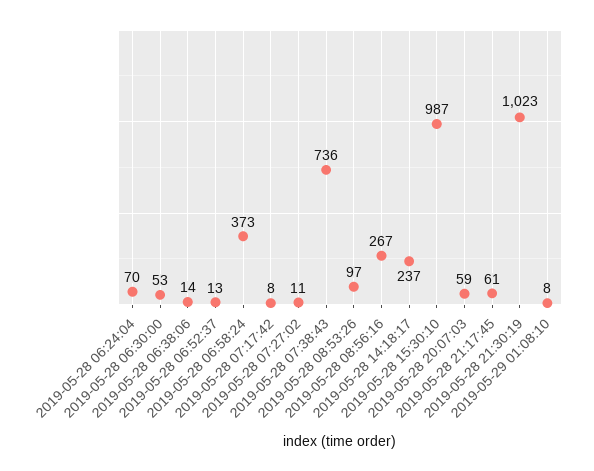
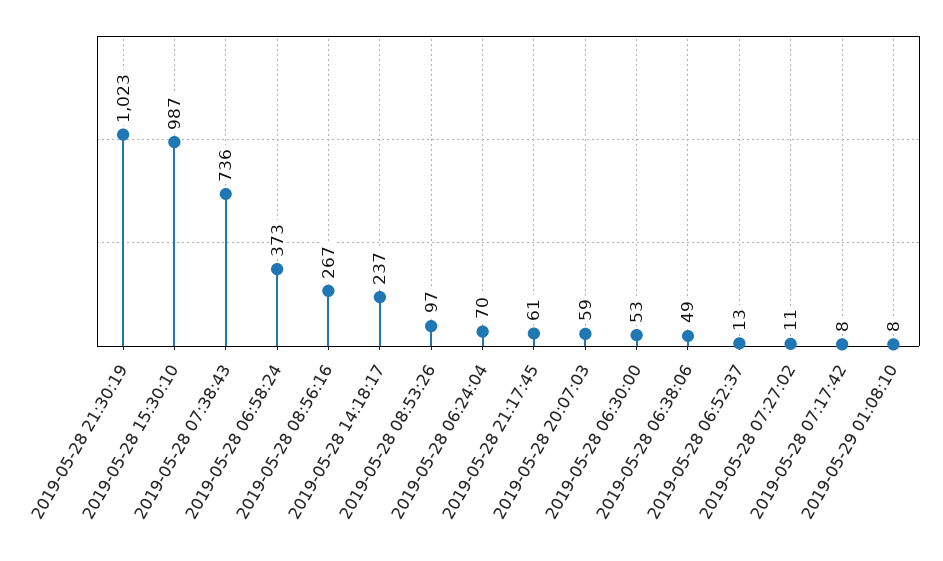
  {
    "2019-05-28 06:24:04": 70,
    "2019-05-28 06:30:00": 53,
-   "2019-05-28 06:38:06": 14,
+   "2019-05-28 06:38:06": 49,
    "2019-05-28 06:52:37": 13,
    "2019-05-28 06:58:24": 373,
    "2019-05-28 07:17:42": 8,
    "2019-05-28 07:27:02": 11,
    "2019-05-28 07:38:43": 736,
    "2019-05-28 08:53:26": 97,
    "2019-05-28 08:56:16": 267,
    "2019-05-28 14:18:17": 237,
    "2019-05-28 15:30:10": 987,
    "2019-05-28 20:07:03": 59,
    "2019-05-28 21:17:45": 61,
    "2019-05-28 21:30:19": 1023,
    "2019-05-29 01:08:10": 8
  }

